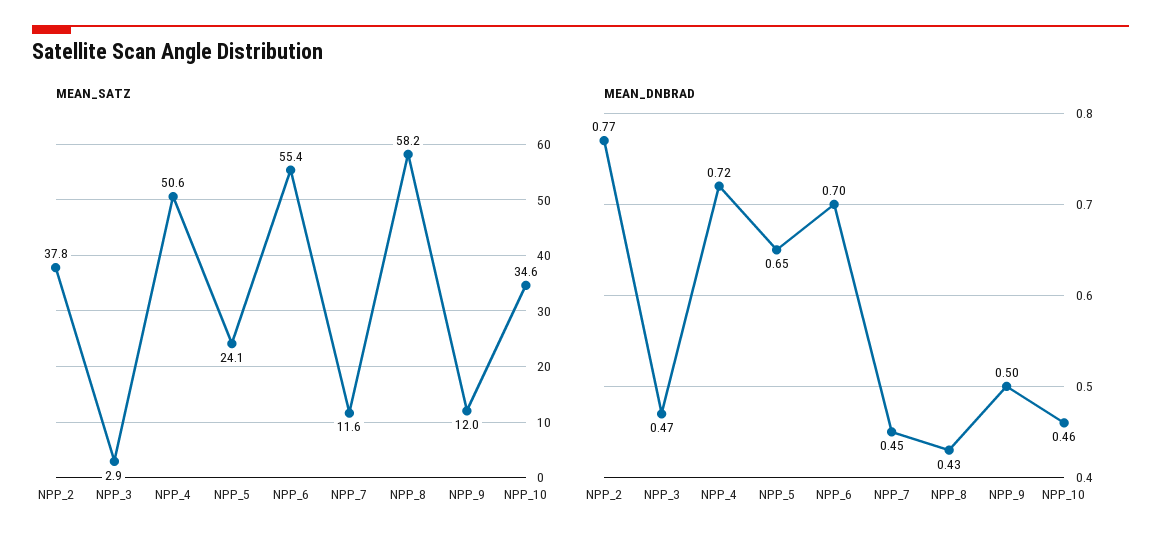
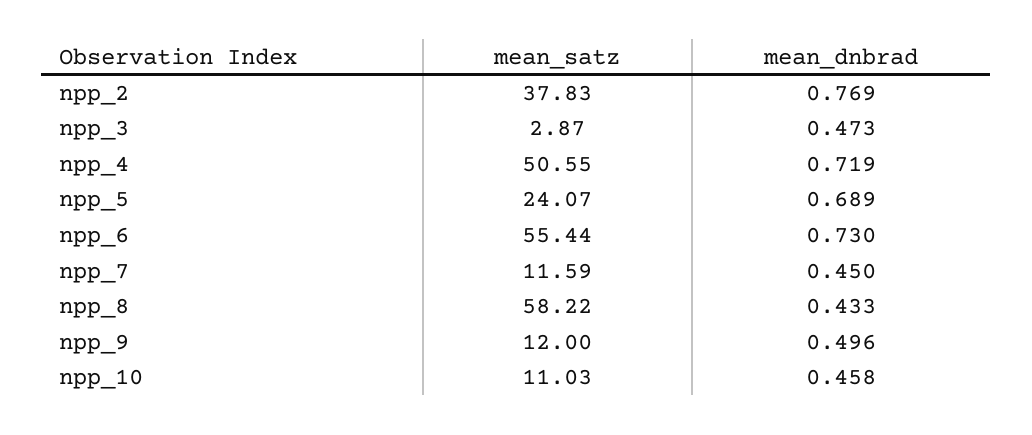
  {
    "MEAN_SATZ": {
      "NPP_2": 37.83,
      "NPP_3": 2.87,
      "NPP_4": 50.55,
      "NPP_5": 24.07,
      "NPP_6": 55.44,
      "NPP_7": 11.59,
      "NPP_8": 58.22,
      "NPP_9": 12,
-     "NPP_10": 34.6
+     "NPP_10": 11.03
    },
    "MEAN_DNBRAD": {
      "NPP_2": 0.769,
      "NPP_3": 0.473,
      "NPP_4": 0.719,
-     "NPP_5": 0.65,
+     "NPP_5": 0.689,
-     "NPP_6": 0.7,
+     "NPP_6": 0.73,
      "NPP_7": 0.45,
      "NPP_8": 0.433,
      "NPP_9": 0.496,
      "NPP_10": 0.458
    }
  }

